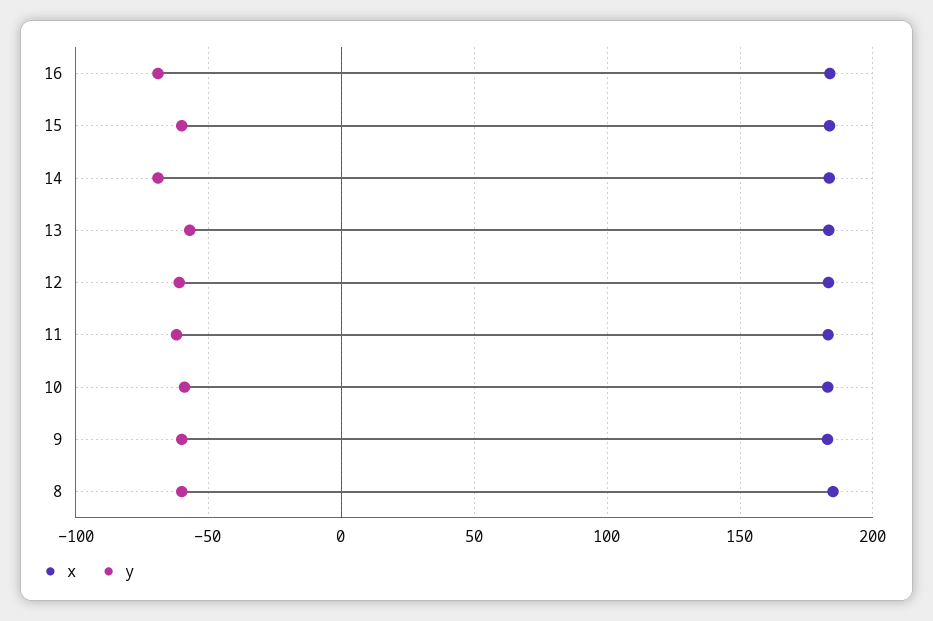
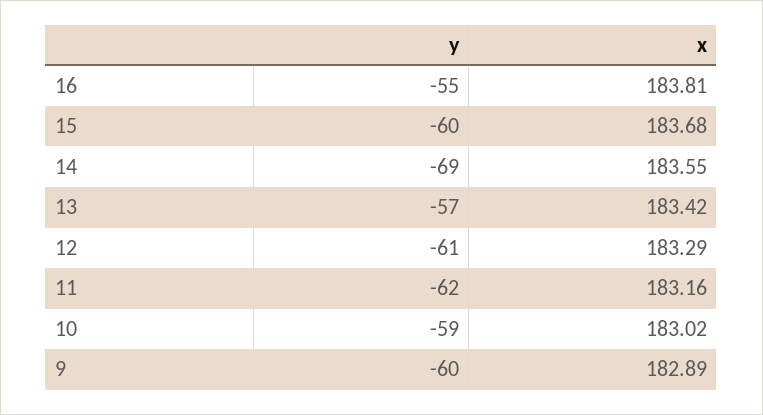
  {
    "x": {
      "16": 183.81,
      "15": 183.68,
      "14": 183.55,
      "13": 183.42,
      "12": 183.29,
      "11": 183.16,
      "10": 183.02,
-     "9": 182.89,
+     "9": 182.89
-     "8": 185
    },
    "y": {
-     "16": -70,
+     "16": -55,
      "15": -60,
      "14": -69,
      "13": -57,
      "12": -61,
      "11": -62,
      "10": -59,
-     "9": -60,
+     "9": -60
-     "8": -60
    }
  }

